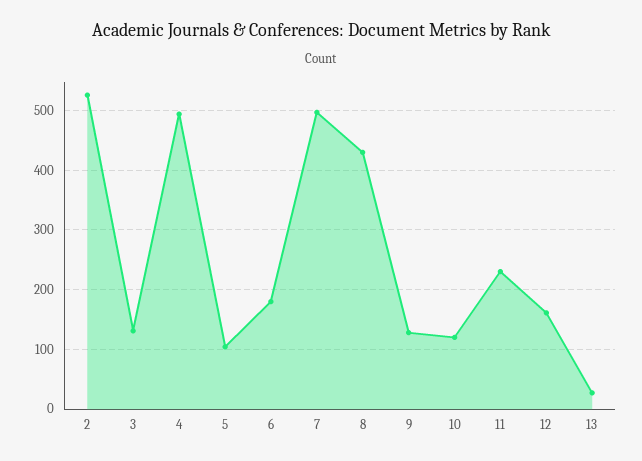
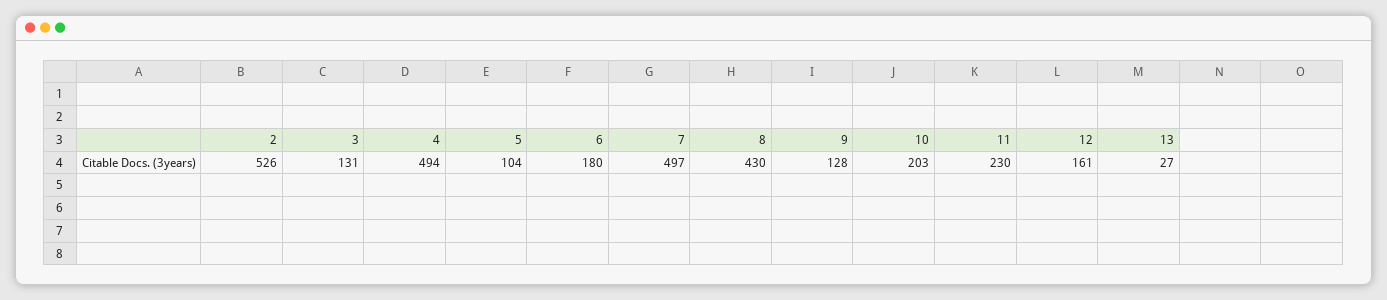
  {
    "2": 526,
    "3": 131,
    "4": 494,
    "5": 104,
    "6": 180,
    "7": 497,
    "8": 430,
    "9": 128,
-   "10": 120,
+   "10": 203,
    "11": 230,
    "12": 161,
    "13": 27
  }

